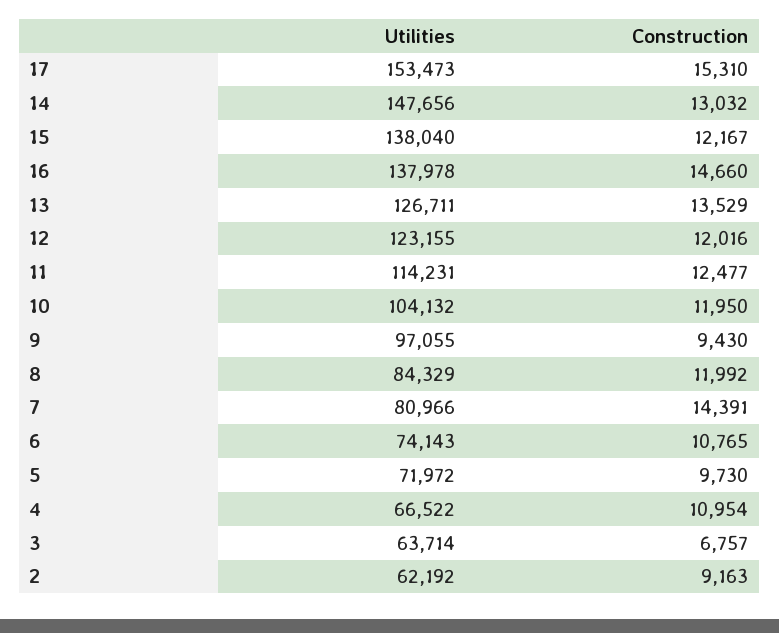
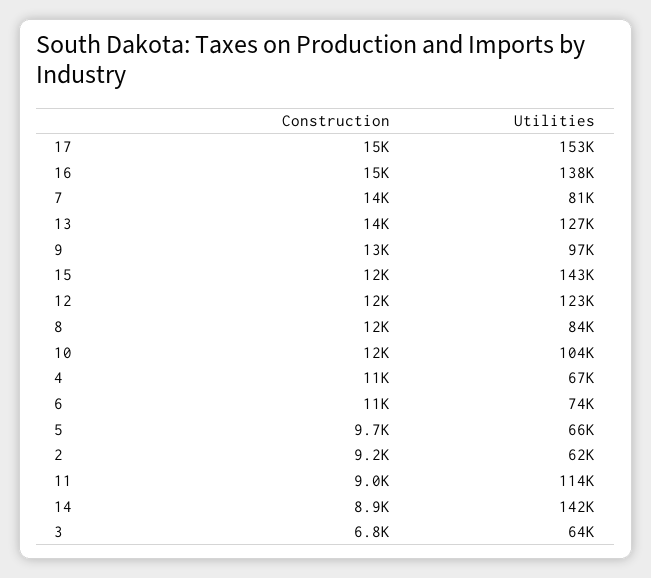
  {
    "Utilities": {
      "17": 153473,
-     "14": 147656,
+     "14": 142000,
-     "15": 138040,
+     "15": 143000,
      "16": 137978,
      "13": 126711,
      "12": 123155,
      "11": 114231,
      "10": 104132,
      "9": 97055,
      "8": 84329,
      "7": 80966,
      "6": 74143,
-     "5": 71972,
+     "5": 66000,
      "4": 66522,
      "3": 63714,
      "2": 62192
    },
    "Construction": {
      "17": 15310,
-     "14": 13032,
+     "14": 8900,
      "15": 12167,
      "16": 14660,
      "13": 13529,
      "12": 12016,
-     "11": 12477,
+     "11": 9000,
      "10": 11950,
-     "9": 9430,
+     "9": 13000,
      "8": 11992,
      "7": 14391,
      "6": 10765,
      "5": 9730,
      "4": 10954,
      "3": 6757,
      "2": 9163
    }
  }

